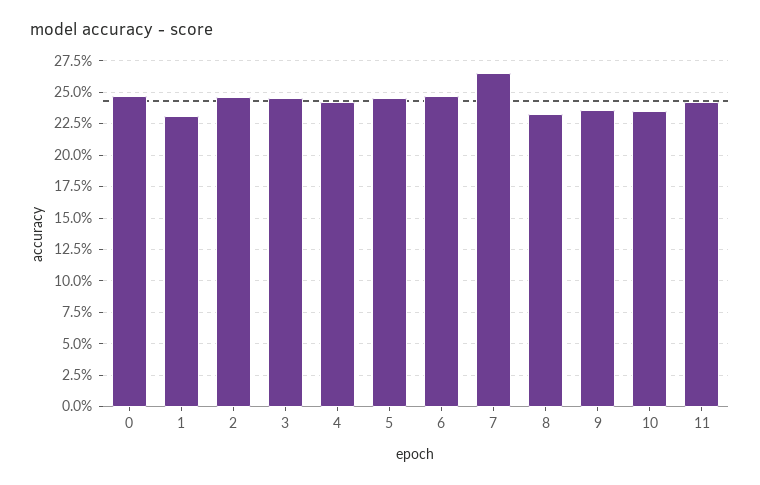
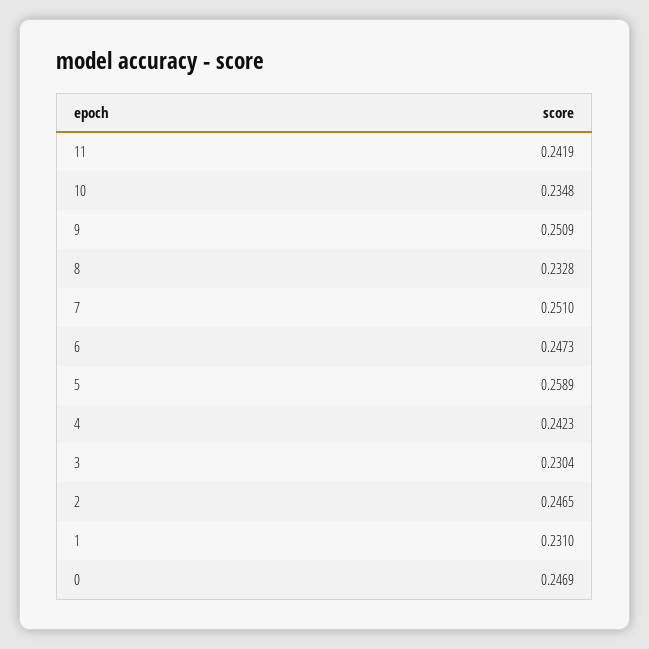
  {
    "0": 0.2469,
    "1": 0.231,
    "2": 0.2465,
-   "3": 0.245,
+   "3": 0.2304,
    "4": 0.2423,
-   "5": 0.245,
+   "5": 0.2589,
    "6": 0.2473,
-   "7": 0.265,
+   "7": 0.251,
    "8": 0.2328,
-   "9": 0.235,
+   "9": 0.2509,
    "10": 0.2348,
    "11": 0.2419
  }

